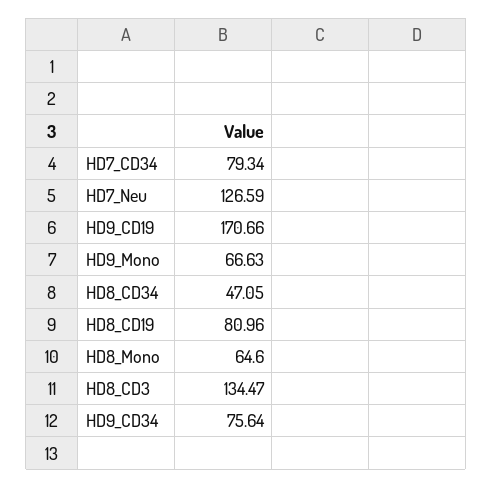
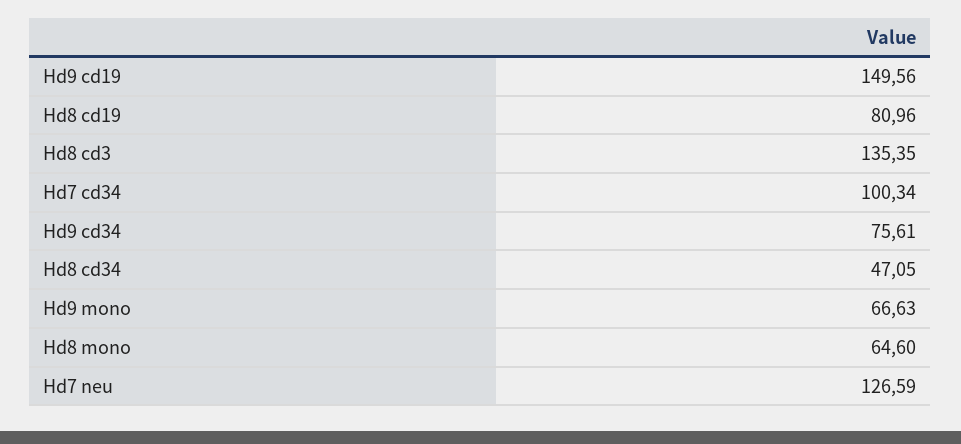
  {
-   "HD7_CD34": 79.34,
+   "HD7_CD34": 100.34,
    "HD7_Neu": 126.59,
-   "HD9_CD19": 170.66,
+   "HD9_CD19": 149.56,
    "HD9_Mono": 66.63,
    "HD8_CD34": 47.05,
    "HD8_CD19": 80.96,
    "HD8_Mono": 64.6,
-   "HD8_CD3": 134.47,
+   "HD8_CD3": 135.35,
-   "HD9_CD34": 75.64
+   "HD9_CD34": 75.61
  }

